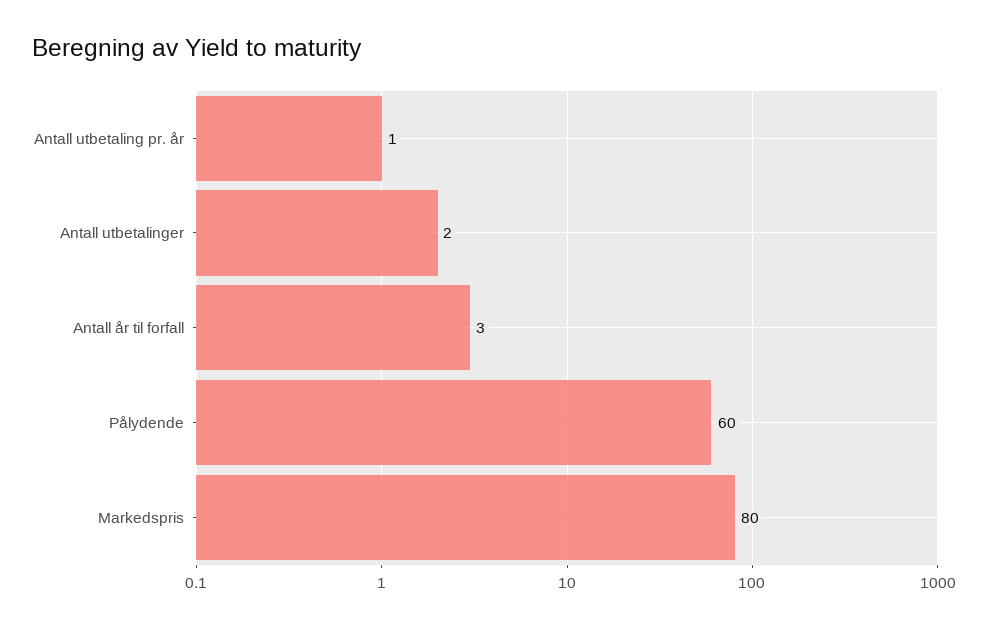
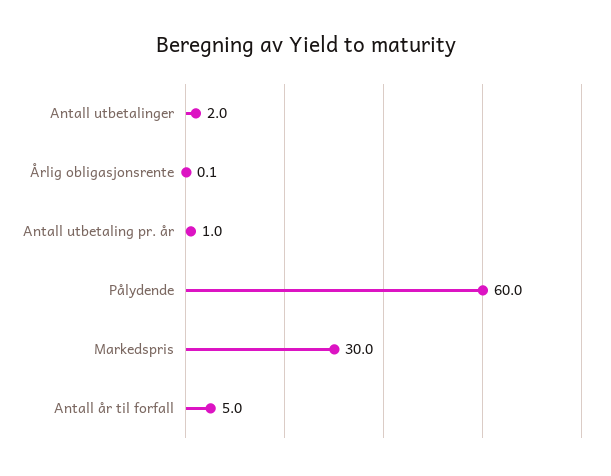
  {
    "Antall utbetaling pr. år": 1,
    "Antall utbetalinger": 2,
-   "Antall år til forfall": 3,
+   "Antall år til forfall": 5,
    "Pålydende": 60,
-   "Markedspris": 80
+   "Markedspris": 30,
+   "Årlig obligasjonsrente": 0.1
  }

